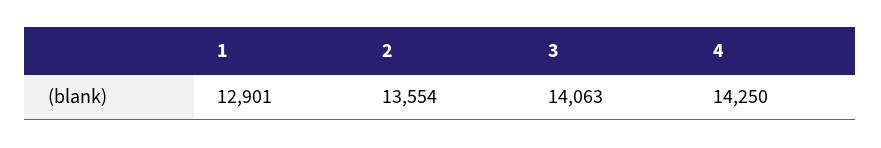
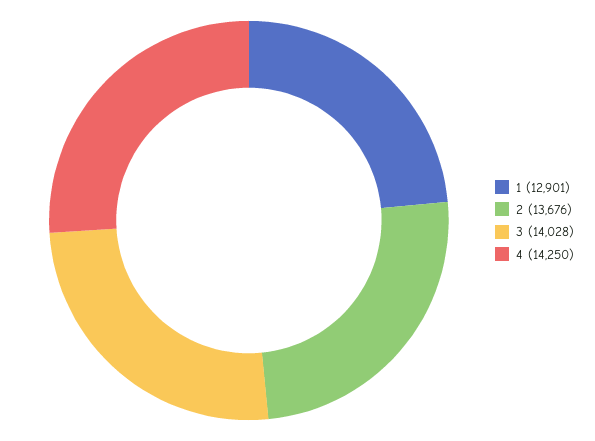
  {
    "1": 12901,
-   "2": 13554,
+   "2": 13676,
-   "3": 14063,
+   "3": 14028,
    "4": 14250
  }

